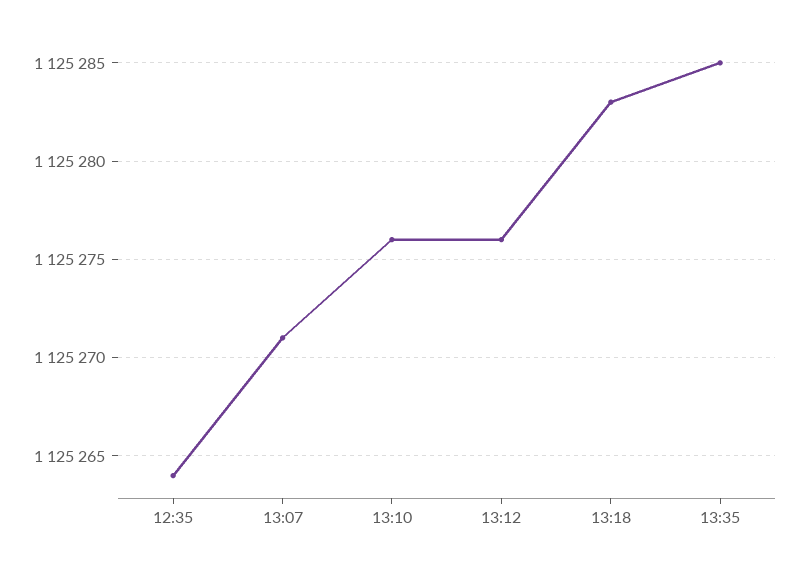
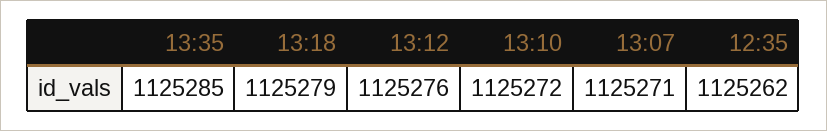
  {
-   "12:35": 1125264,
+   "12:35": 1125262,
    "13:07": 1125271,
-   "13:10": 1125276,
+   "13:10": 1125272,
    "13:12": 1125276,
-   "13:18": 1125283,
+   "13:18": 1125279,
    "13:35": 1125285
  }

